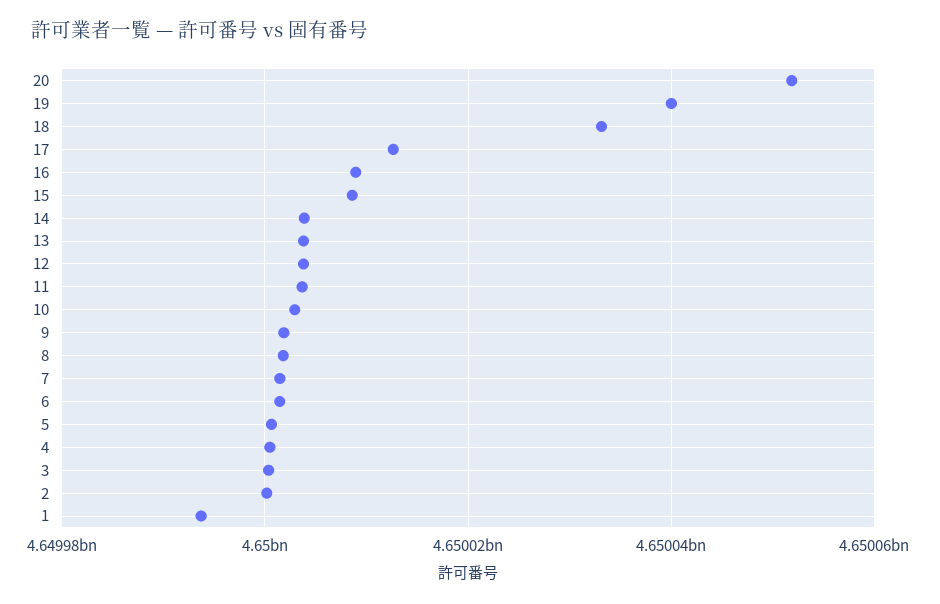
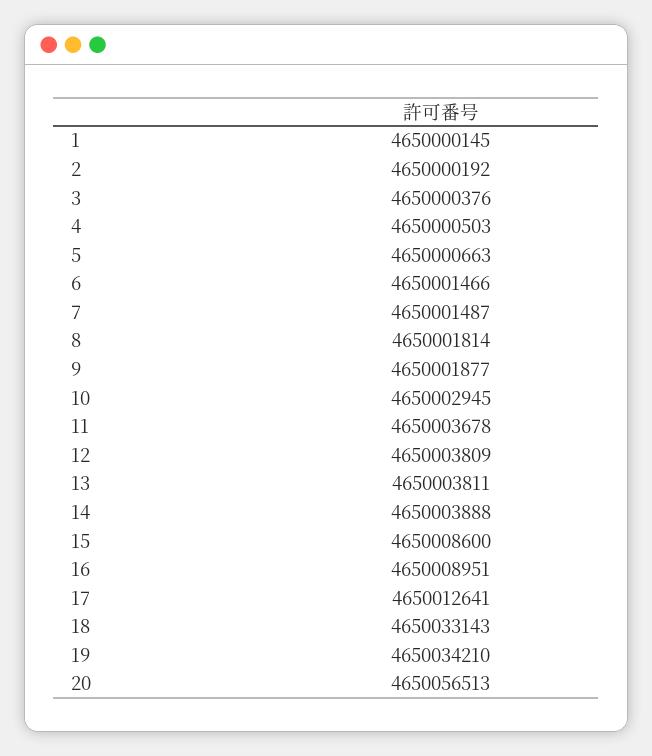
  {
-   "20": 4650052000,
+   "20": 4650056513,
-   "19": 4650040000,
+   "19": 4650034210,
    "18": 4650033143,
    "17": 4650012641,
    "16": 4650008951,
    "15": 4650008600,
    "14": 4650003888,
    "13": 4650003811,
    "12": 4650003809,
    "11": 4650003678,
    "10": 4650002945,
    "9": 4650001877,
    "8": 4650001814,
    "7": 4650001487,
    "6": 4650001466,
    "5": 4650000663,
    "4": 4650000503,
    "3": 4650000376,
    "2": 4650000192,
-   "1": 4649994000
+   "1": 4650000145
  }

